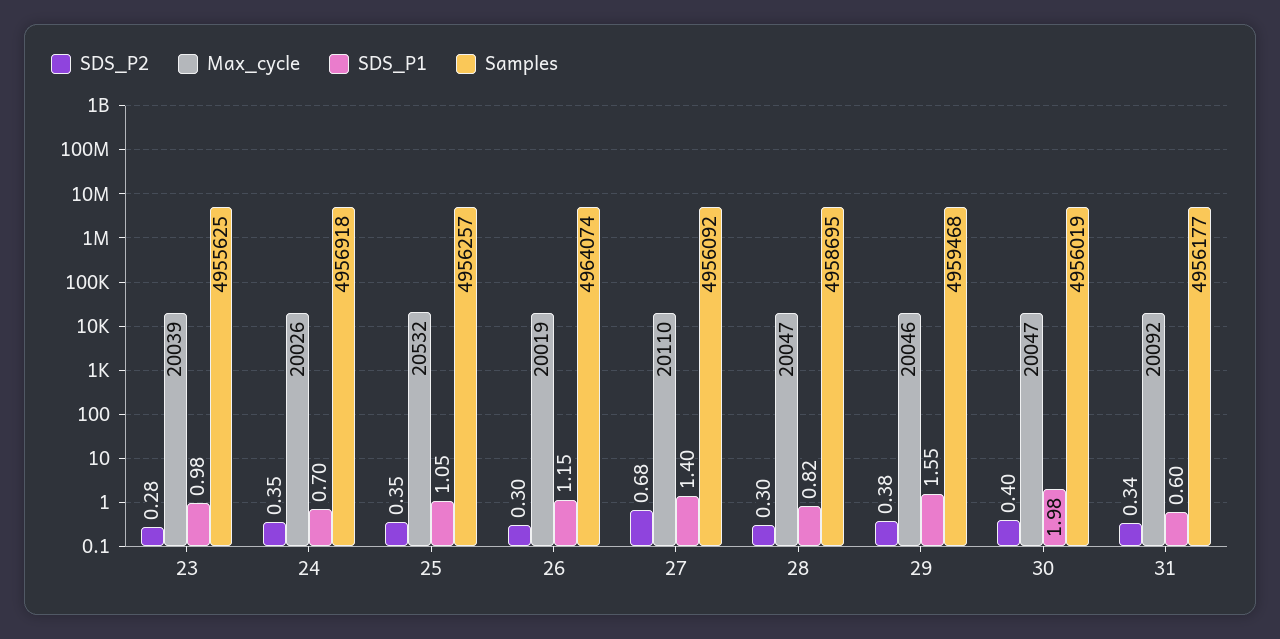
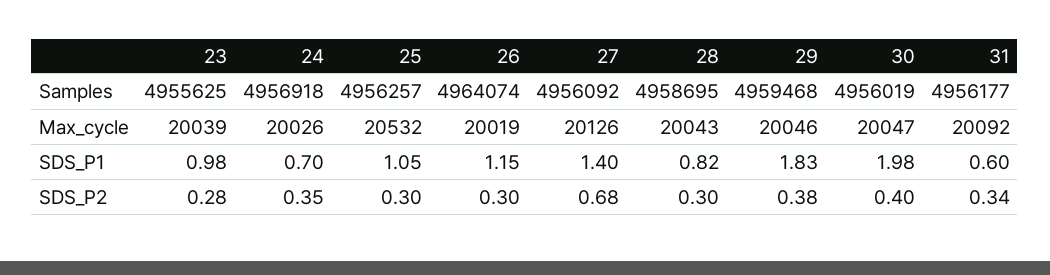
  {
    "SDS_P2": {
      "23": 0.28,
      "24": 0.35,
-     "25": 0.35,
+     "25": 0.3,
      "26": 0.3,
      "27": 0.68,
      "28": 0.3,
      "29": 0.38,
      "30": 0.4,
      "31": 0.34
    },
    "Max_cycle": {
      "23": 20039,
      "24": 20026,
      "25": 20532,
      "26": 20019,
-     "27": 20110,
+     "27": 20126,
-     "28": 20047,
+     "28": 20043,
      "29": 20046,
      "30": 20047,
      "31": 20092
    },
    "SDS_P1": {
      "23": 0.98,
      "24": 0.7,
      "25": 1.05,
      "26": 1.15,
      "27": 1.4,
      "28": 0.82,
-     "29": 1.55,
+     "29": 1.83,
      "30": 1.98,
      "31": 0.6
    },
    "Samples": {
      "23": 4955625,
      "24": 4956918,
      "25": 4956257,
      "26": 4964074,
      "27": 4956092,
      "28": 4958695,
      "29": 4959468,
      "30": 4956019,
      "31": 4956177
    }
  }

